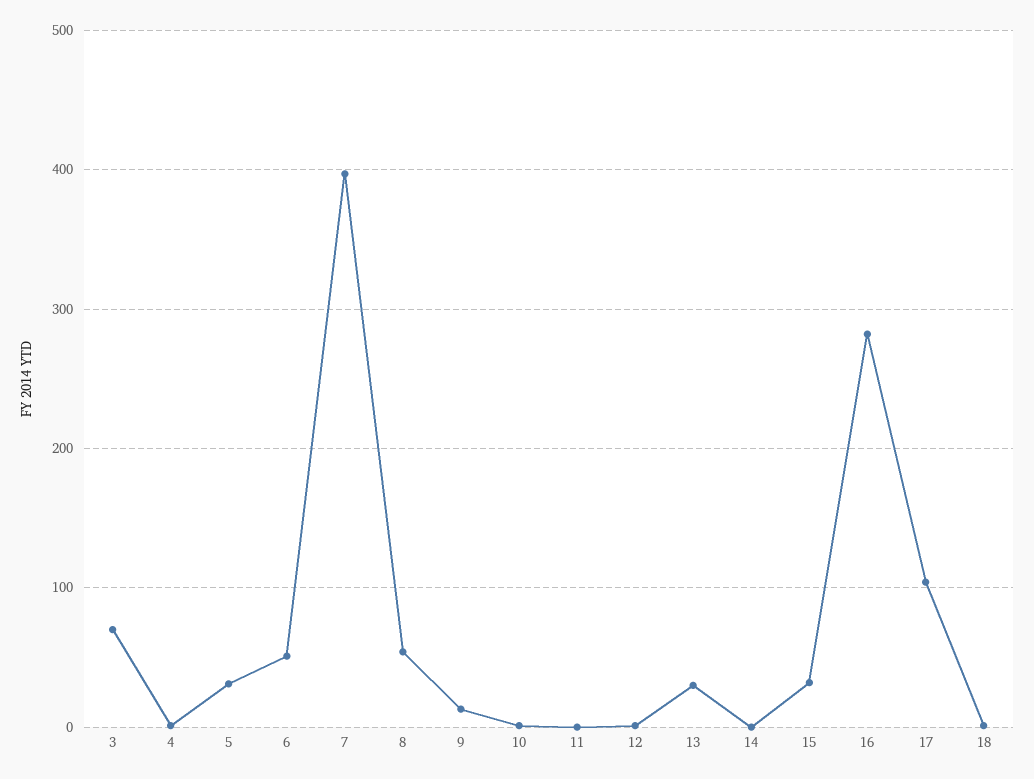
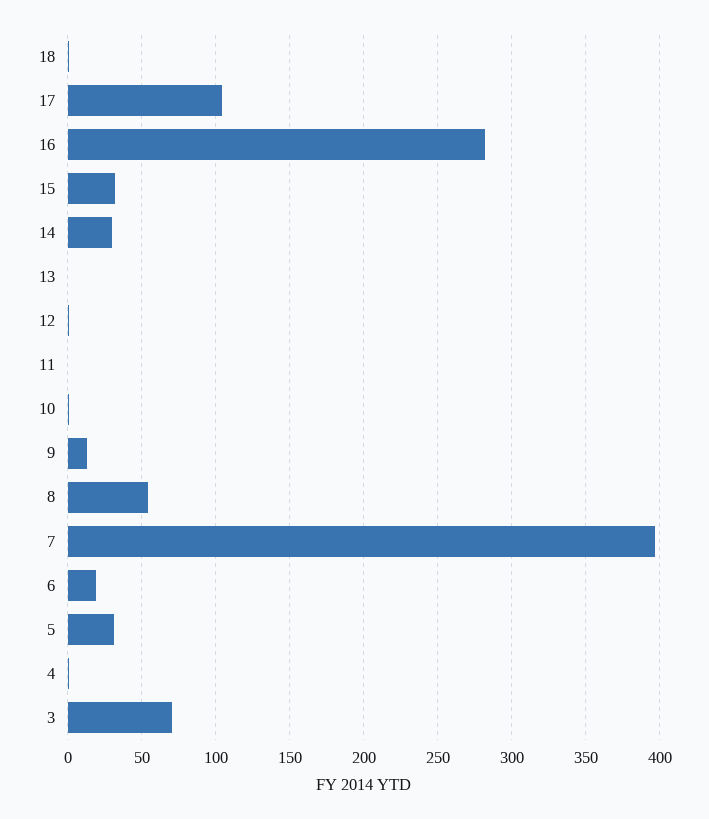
  {
    "3": 70,
    "4": 0,
    "5": 30,
-   "6": 50,
+   "6": 20,
    "7": 395,
    "8": 55,
    "9": 15,
    "10": 0,
    "11": 0,
    "12": 0,
-   "13": 30,
+   "13": 0,
-   "14": 0,
+   "14": 30,
    "15": 30,
    "16": 280,
    "17": 105,
    "18": 0
  }

